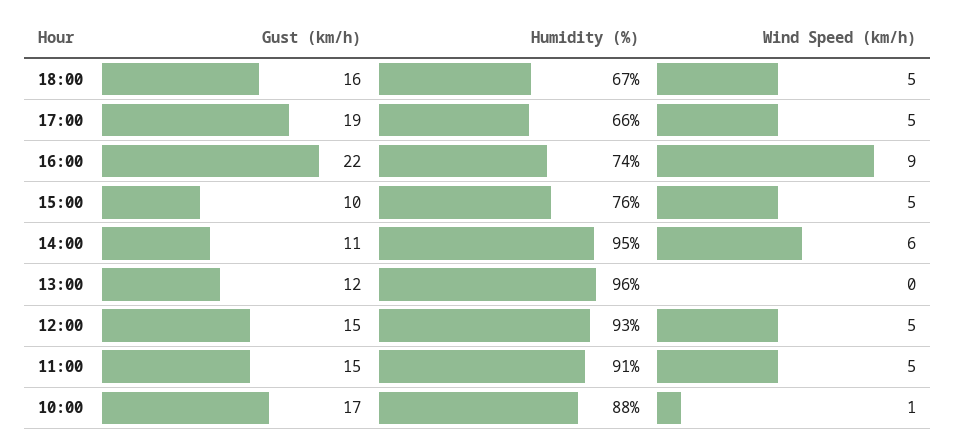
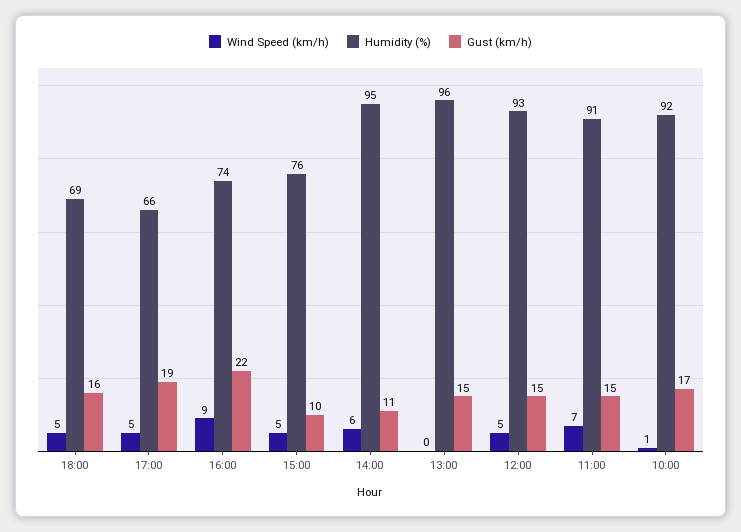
  {
    "Gust (km/h)": {
      "18:00": 16,
      "17:00": 19,
      "16:00": 22,
      "15:00": 10,
      "14:00": 11,
-     "13:00": 12,
+     "13:00": 15,
      "12:00": 15,
      "11:00": 15,
      "10:00": 17
    },
    "Humidity (%)": {
-     "18:00": 67,
+     "18:00": 69,
      "17:00": 66,
      "16:00": 74,
      "15:00": 76,
      "14:00": 95,
      "13:00": 96,
      "12:00": 93,
      "11:00": 91,
-     "10:00": 88
+     "10:00": 92
    },
    "Wind Speed (km/h)": {
      "18:00": 5,
      "17:00": 5,
      "16:00": 9,
      "15:00": 5,
      "14:00": 6,
      "13:00": 0,
      "12:00": 5,
-     "11:00": 5,
+     "11:00": 7,
      "10:00": 1
    }
  }

